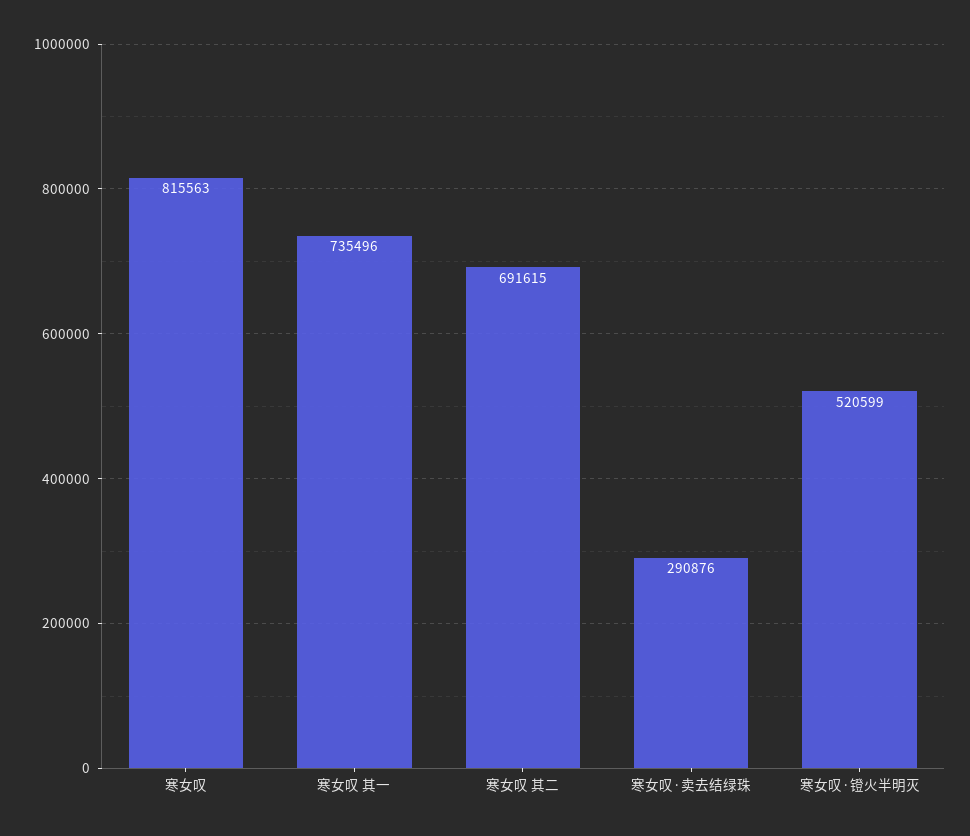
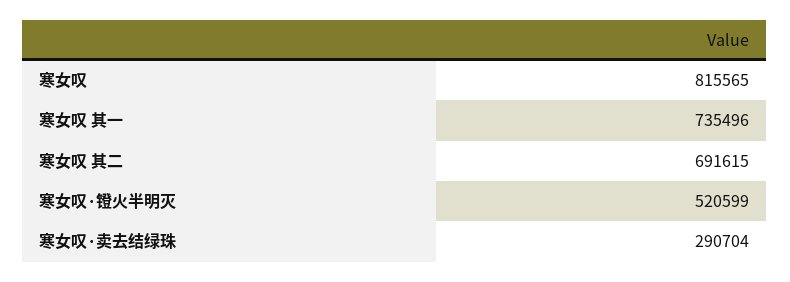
  {
-   "寒女叹": 815563,
+   "寒女叹": 815565,
    "寒女叹 其一": 735496,
    "寒女叹 其二": 691615,
-   "寒女叹·卖去结绿珠": 290876,
+   "寒女叹·卖去结绿珠": 290704,
    "寒女叹·镫火半明灭": 520599
  }

